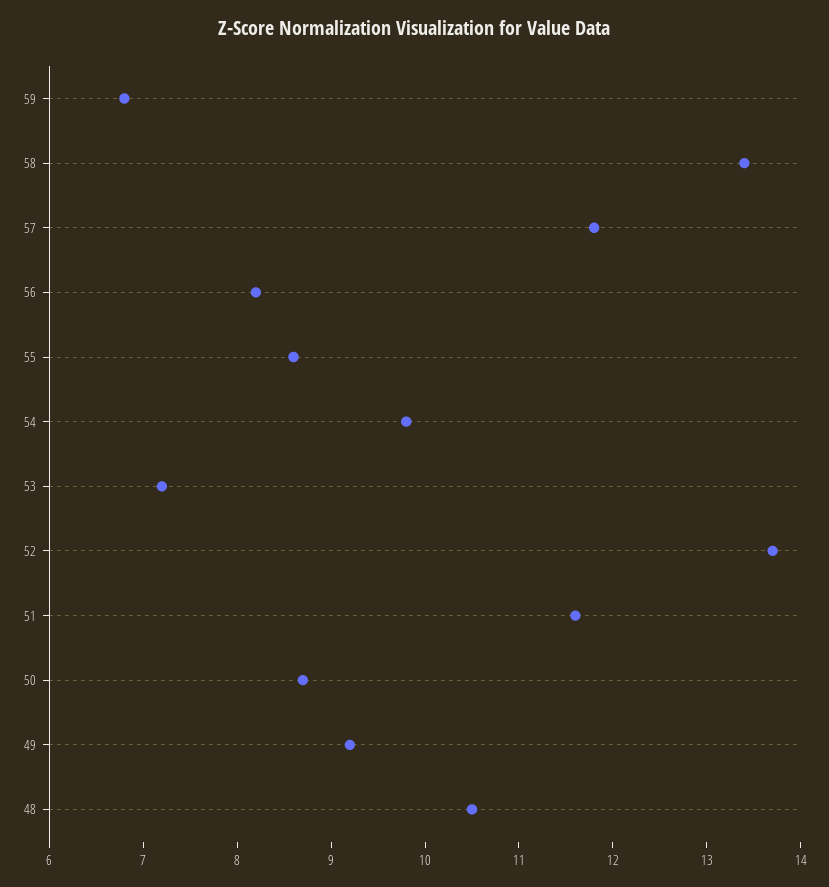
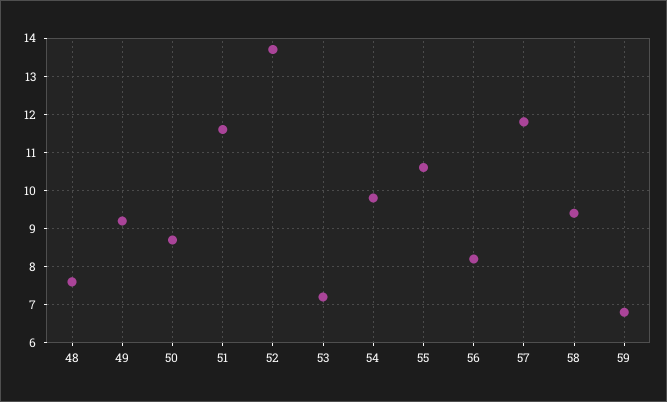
  {
    "59": 6.8,
-   "58": 13.4,
+   "58": 9.5,
    "57": 11.8,
    "56": 8.2,
-   "55": 8.6,
+   "55": 10.5,
    "54": 9.8,
    "53": 7.2,
    "52": 13.7,
    "51": 11.6,
    "50": 8.7,
    "49": 9.2,
-   "48": 10.5
+   "48": 7.5
  }

